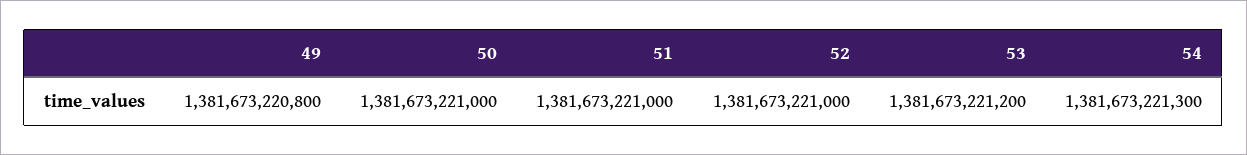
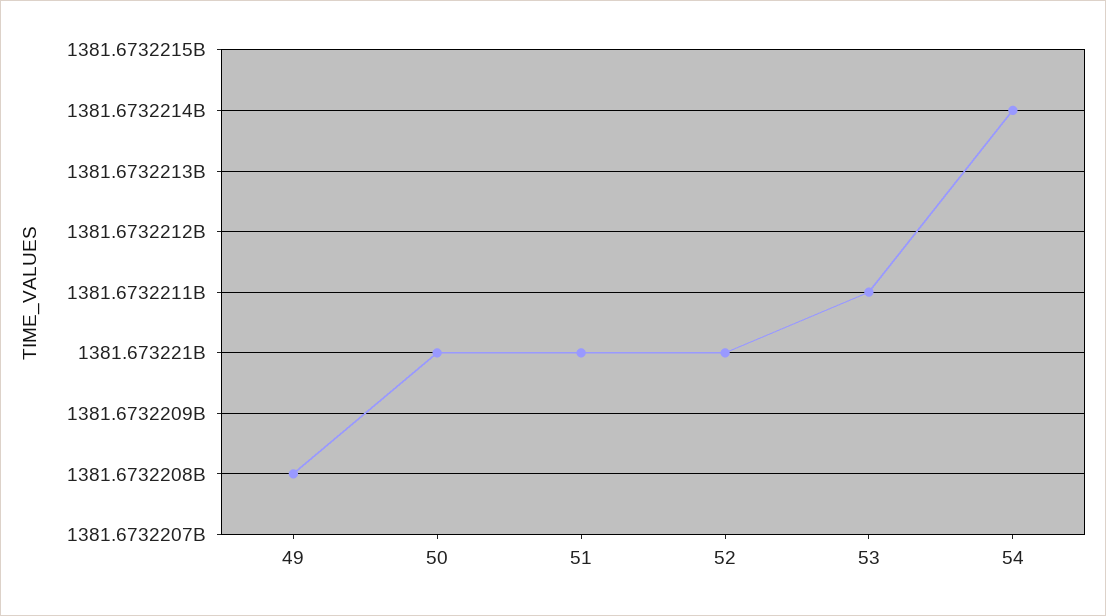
  {
    "49": 1381673220800,
    "50": 1381673221000,
    "51": 1381673221000,
    "52": 1381673221000,
-   "53": 1381673221200,
+   "53": 1381673221100,
-   "54": 1381673221300
+   "54": 1381673221400
  }

